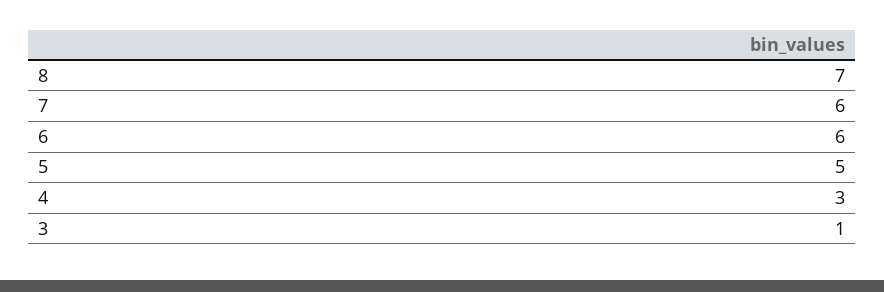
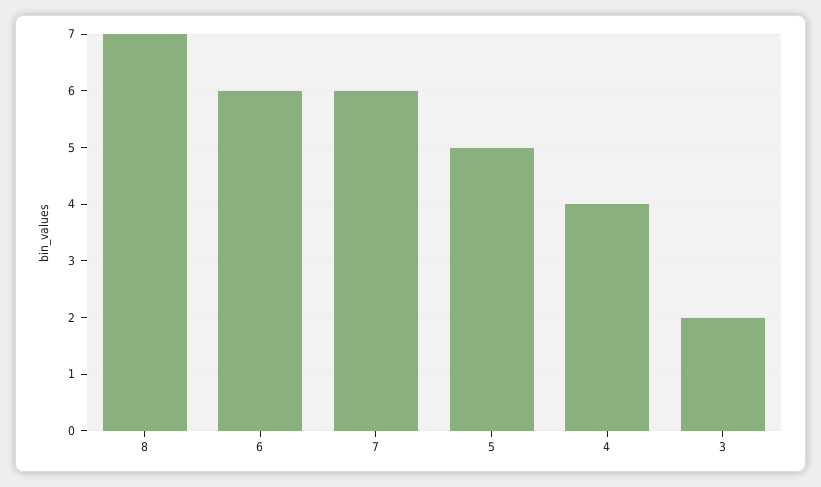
  {
    "8": 7,
    "7": 6,
    "6": 6,
    "5": 5,
-   "4": 3,
+   "4": 4,
-   "3": 1
+   "3": 2
  }

